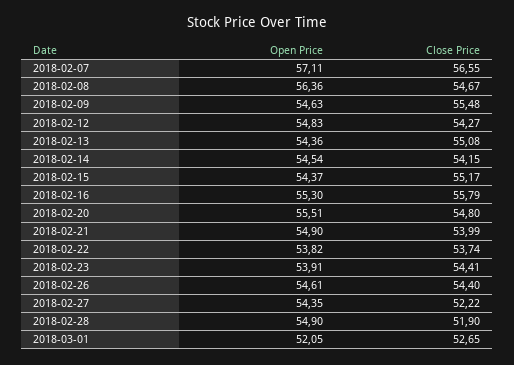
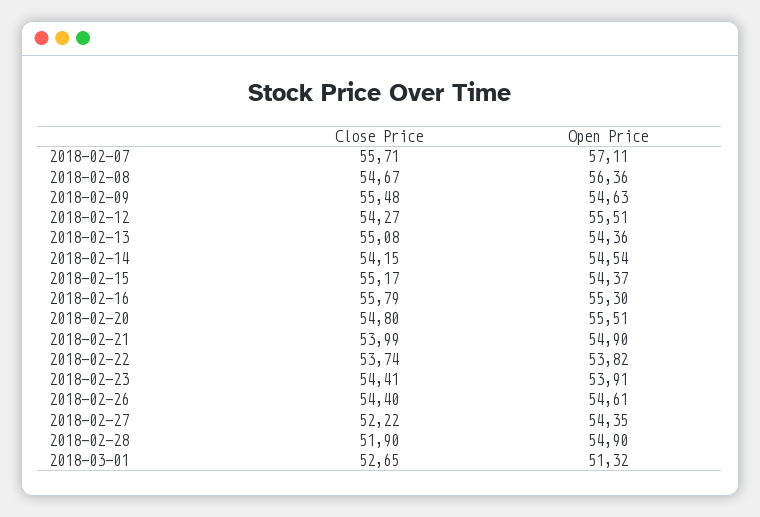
  {
    "Open Price": {
      "2018-02-07": 57.11,
      "2018-02-08": 56.36,
      "2018-02-09": 54.63,
-     "2018-02-12": 54.83,
+     "2018-02-12": 55.51,
      "2018-02-13": 54.36,
      "2018-02-14": 54.54,
      "2018-02-15": 54.37,
      "2018-02-16": 55.3,
      "2018-02-20": 55.51,
      "2018-02-21": 54.9,
      "2018-02-22": 53.82,
      "2018-02-23": 53.91,
      "2018-02-26": 54.61,
      "2018-02-27": 54.35,
      "2018-02-28": 54.9,
-     "2018-03-01": 52.05
+     "2018-03-01": 51.32
    },
    "Close Price": {
-     "2018-02-07": 56.55,
+     "2018-02-07": 55.71,
      "2018-02-08": 54.67,
      "2018-02-09": 55.48,
      "2018-02-12": 54.27,
      "2018-02-13": 55.08,
      "2018-02-14": 54.15,
      "2018-02-15": 55.17,
      "2018-02-16": 55.79,
      "2018-02-20": 54.8,
      "2018-02-21": 53.99,
      "2018-02-22": 53.74,
      "2018-02-23": 54.41,
      "2018-02-26": 54.4,
      "2018-02-27": 52.22,
      "2018-02-28": 51.9,
      "2018-03-01": 52.65
    }
  }

